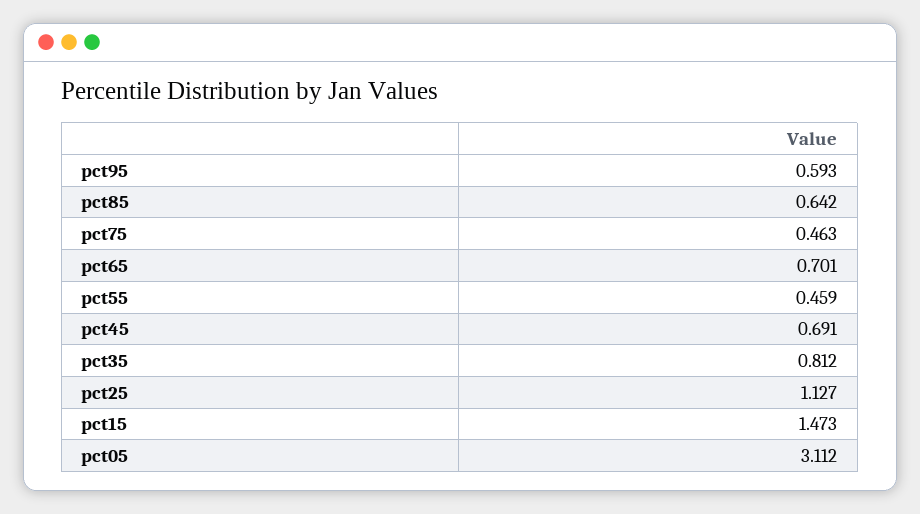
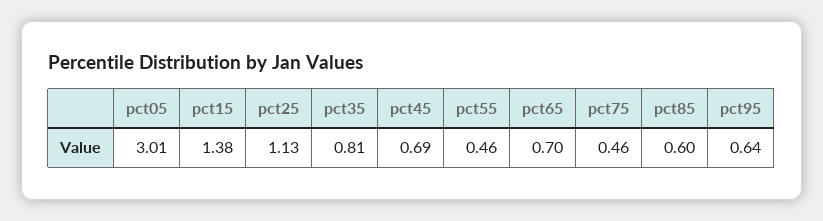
  {
-   "pct95": 0.593,
+   "pct95": 0.64,
-   "pct85": 0.642,
+   "pct85": 0.6,
    "pct75": 0.463,
    "pct65": 0.701,
    "pct55": 0.459,
    "pct45": 0.691,
    "pct35": 0.812,
    "pct25": 1.127,
-   "pct15": 1.473,
+   "pct15": 1.38,
-   "pct05": 3.112
+   "pct05": 3.01
  }

